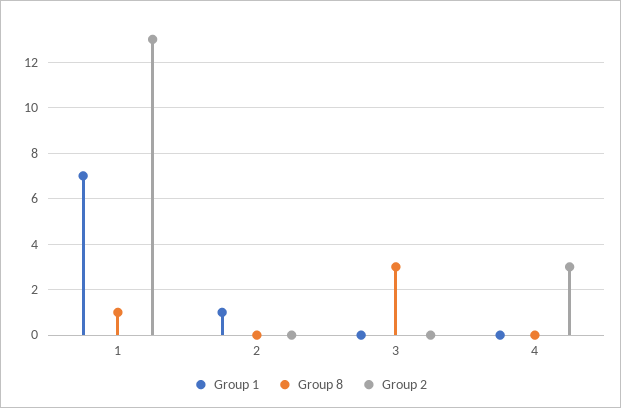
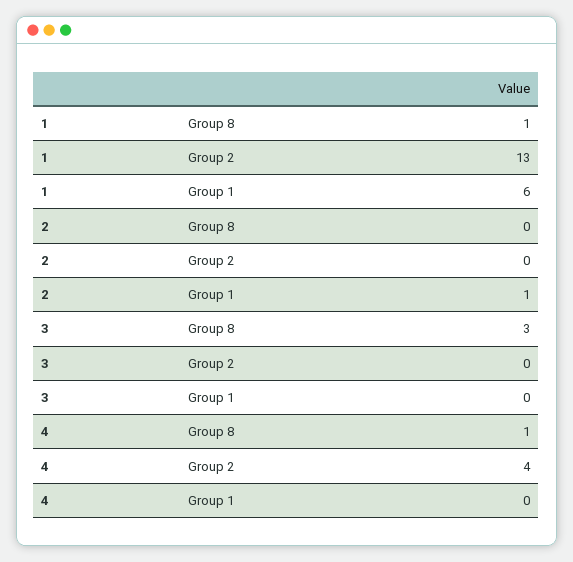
  {
    "Group 1": {
-     "1": 7,
+     "1": 6,
      "2": 1,
      "3": 0,
      "4": 0
    },
    "Group 8": {
      "1": 1,
      "2": 0,
      "3": 3,
-     "4": 0
+     "4": 1
    },
    "Group 2": {
      "1": 13,
      "2": 0,
      "3": 0,
-     "4": 3
+     "4": 4
    }
  }

